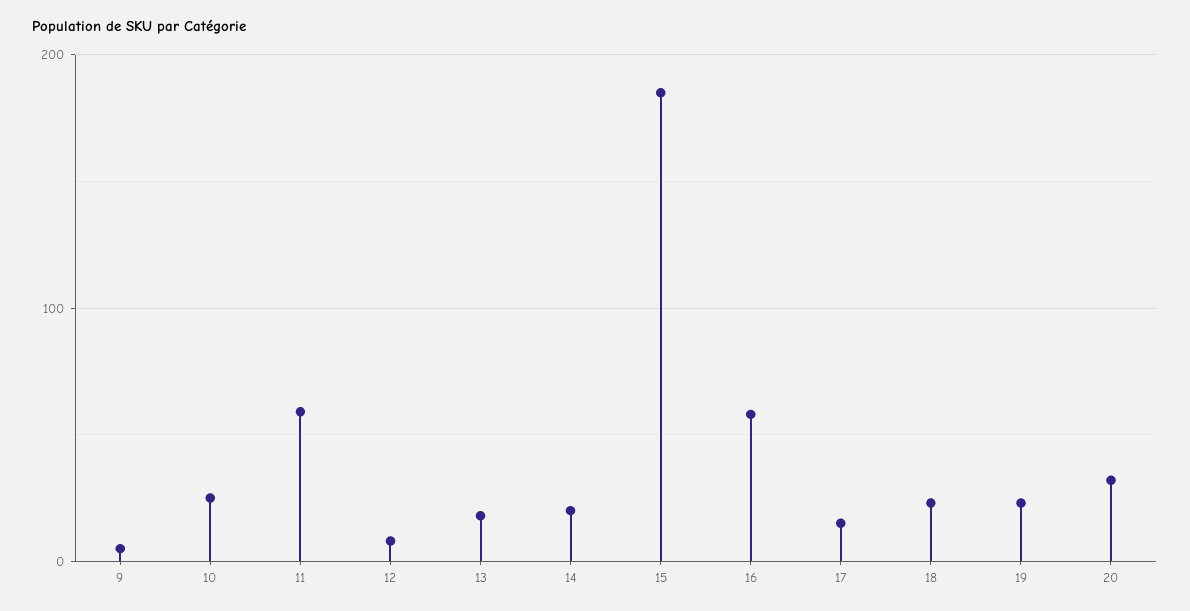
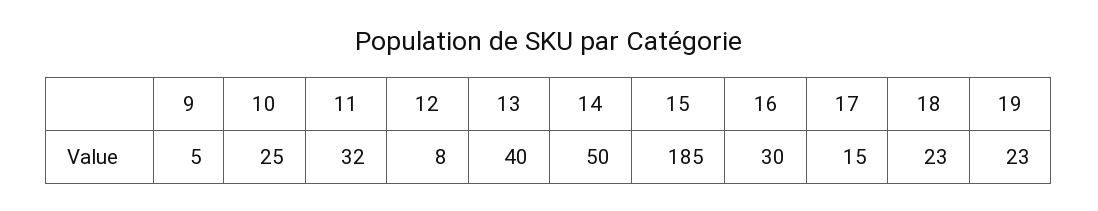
  {
    "9": 5,
    "10": 25,
-   "11": 60,
+   "11": 32,
    "12": 8,
-   "13": 20,
+   "13": 40,
-   "14": 20,
+   "14": 50,
    "15": 185,
-   "16": 60,
+   "16": 30,
    "17": 15,
    "18": 23,
-   "19": 23,
+   "19": 23
-   "20": 30
  }

